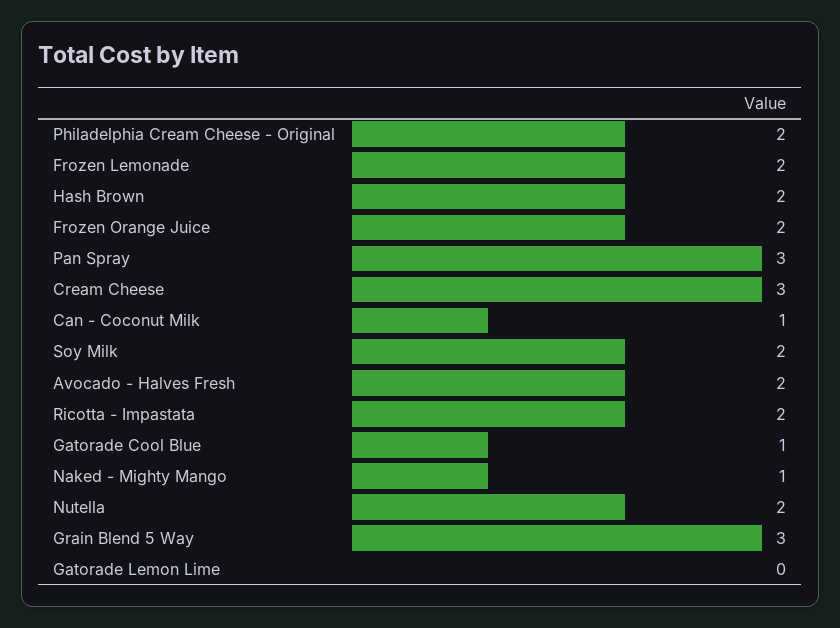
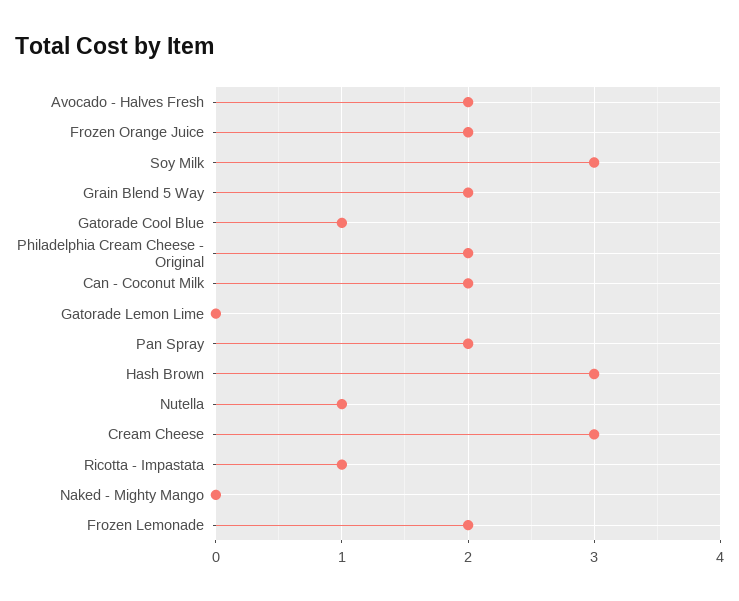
  {
    "Philadelphia Cream Cheese - Original": 2,
    "Frozen Lemonade": 2,
-   "Hash Brown": 2,
+   "Hash Brown": 3,
    "Frozen Orange Juice": 2,
-   "Pan Spray": 3,
+   "Pan Spray": 2,
    "Cream Cheese": 3,
-   "Can - Coconut Milk": 1,
+   "Can - Coconut Milk": 2,
-   "Soy Milk": 2,
+   "Soy Milk": 3,
    "Avocado - Halves Fresh": 2,
-   "Ricotta - Impastata": 2,
+   "Ricotta - Impastata": 1,
    "Gatorade Cool Blue": 1,
-   "Naked - Mighty Mango": 1,
+   "Naked - Mighty Mango": 0,
-   "Nutella": 2,
+   "Nutella": 1,
-   "Grain Blend 5 Way": 3,
+   "Grain Blend 5 Way": 2,
    "Gatorade Lemon Lime": 0
  }

